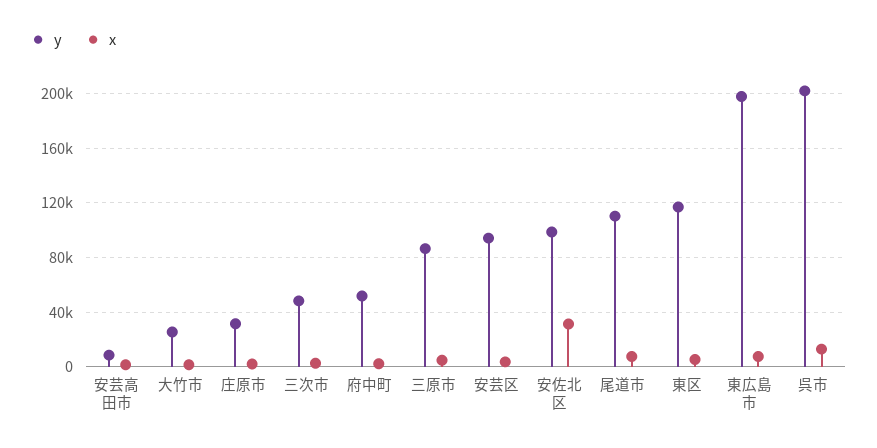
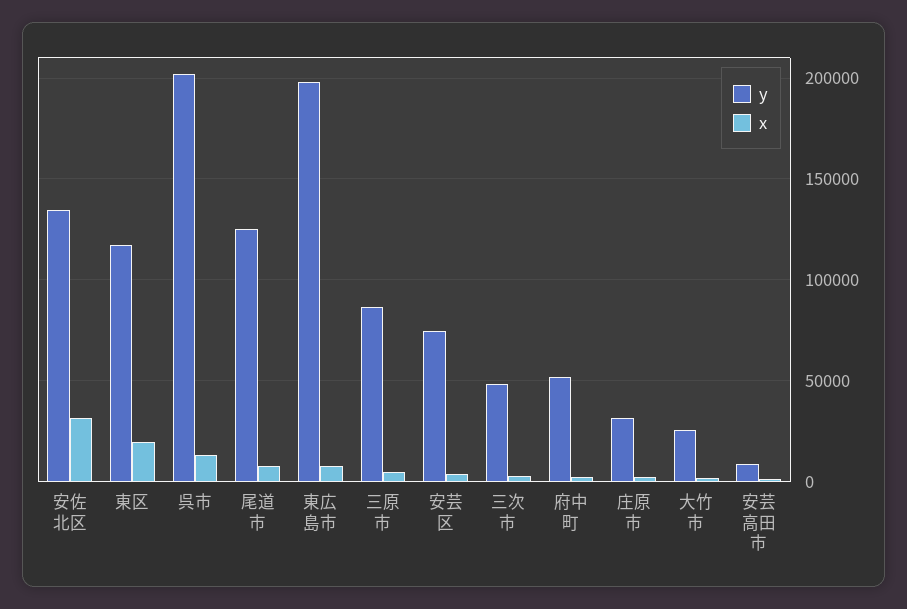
  {
    "y": {
      "安芸高田市": 10000,
      "大竹市": 25000,
      "庄原市": 30000,
      "三次市": 50000,
      "府中町": 50000,
      "三原市": 85000,
-     "安芸区": 95000,
+     "安芸区": 75000,
-     "安佐北区": 100000,
+     "安佐北区": 135000,
-     "尾道市": 110000,
+     "尾道市": 125000,
      "東区": 115000,
      "東広島市": 200000,
      "呉市": 200000
    },
    "x": {
      "安芸高田市": 0,
      "大竹市": 0,
      "庄原市": 0,
      "三次市": 5000,
      "府中町": 0,
      "三原市": 5000,
      "安芸区": 5000,
      "安佐北区": 30000,
      "尾道市": 10000,
-     "東区": 5000,
+     "東区": 20000,
      "東広島市": 10000,
      "呉市": 15000
    }
  }

